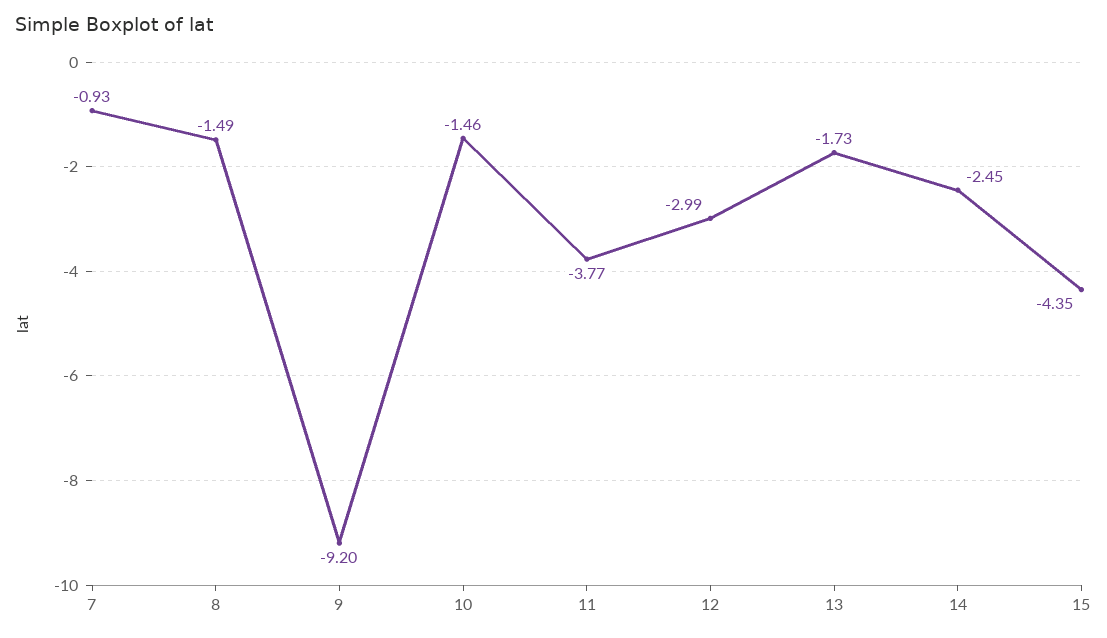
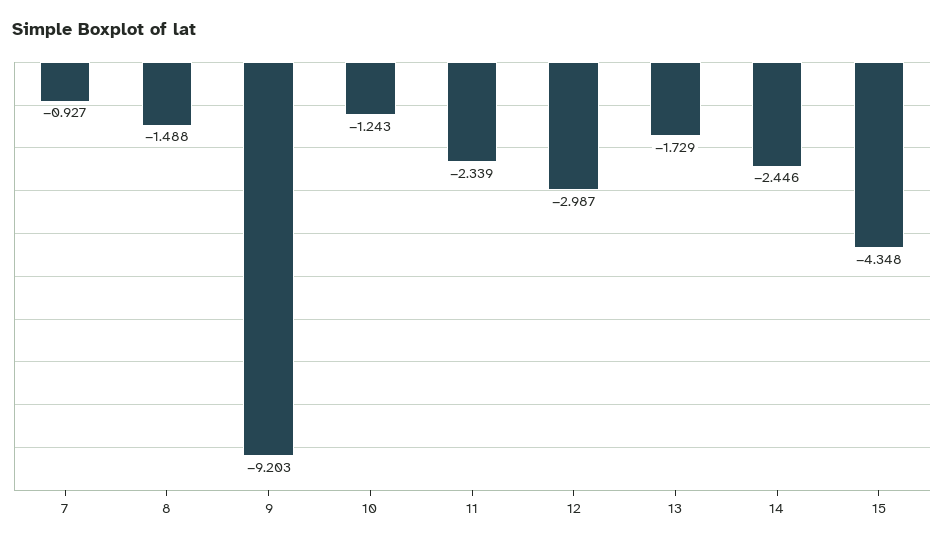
  {
    "7": -0.927,
    "8": -1.488,
    "9": -9.203,
-   "10": -1.46,
+   "10": -1.243,
-   "11": -3.77,
+   "11": -2.339,
    "12": -2.987,
    "13": -1.729,
    "14": -2.446,
    "15": -4.348
  }

